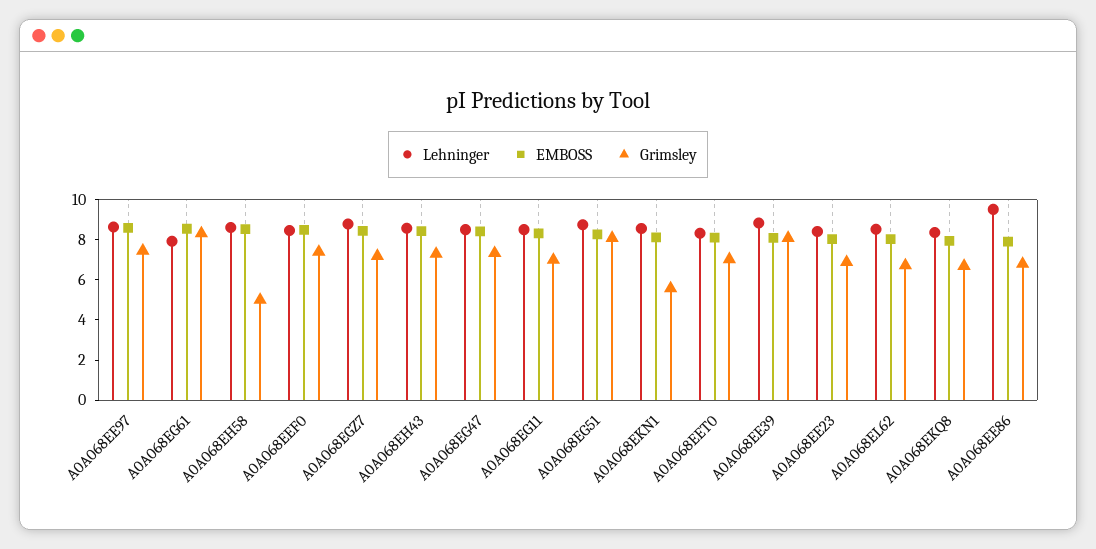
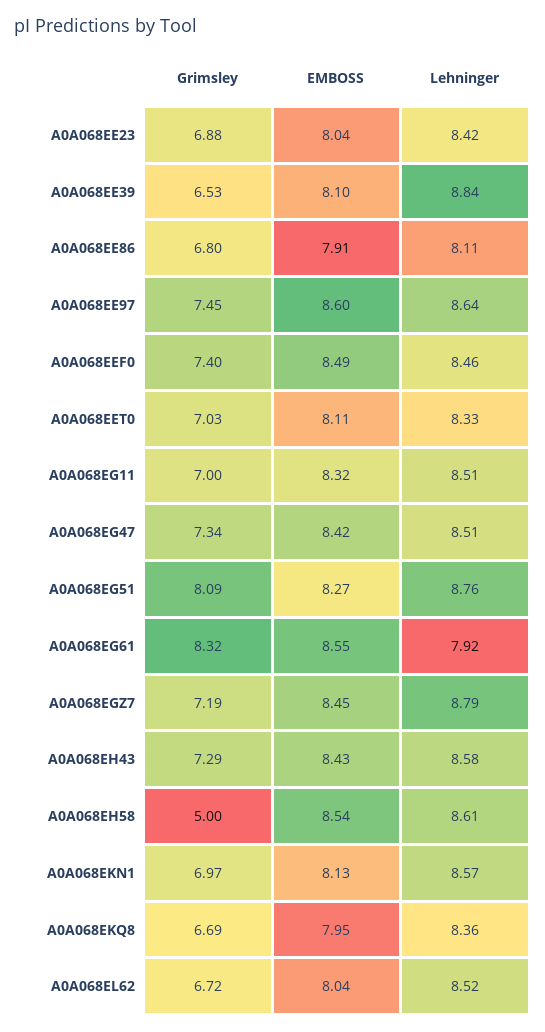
  {
    "Lehninger": {
      "A0A068EE97": 8.64,
      "A0A068EG61": 7.92,
      "A0A068EH58": 8.61,
      "A0A068EEF0": 8.46,
      "A0A068EGZ7": 8.79,
      "A0A068EH43": 8.58,
      "A0A068EG47": 8.51,
      "A0A068EG11": 8.51,
      "A0A068EG51": 8.76,
      "A0A068EKN1": 8.57,
      "A0A068EET0": 8.33,
      "A0A068EE39": 8.84,
      "A0A068EE23": 8.42,
      "A0A068EL62": 8.52,
      "A0A068EKQ8": 8.36,
-     "A0A068EE86": 9.5
+     "A0A068EE86": 8.11
    },
    "EMBOSS": {
      "A0A068EE97": 8.6,
      "A0A068EG61": 8.55,
      "A0A068EH58": 8.54,
      "A0A068EEF0": 8.49,
      "A0A068EGZ7": 8.45,
      "A0A068EH43": 8.43,
      "A0A068EG47": 8.42,
      "A0A068EG11": 8.32,
      "A0A068EG51": 8.27,
      "A0A068EKN1": 8.13,
      "A0A068EET0": 8.11,
      "A0A068EE39": 8.1,
      "A0A068EE23": 8.04,
      "A0A068EL62": 8.04,
      "A0A068EKQ8": 7.95,
      "A0A068EE86": 7.91
    },
    "Grimsley": {
      "A0A068EE97": 7.45,
      "A0A068EG61": 8.32,
      "A0A068EH58": 5,
      "A0A068EEF0": 7.4,
      "A0A068EGZ7": 7.19,
      "A0A068EH43": 7.29,
      "A0A068EG47": 7.34,
      "A0A068EG11": 7,
      "A0A068EG51": 8.09,
-     "A0A068EKN1": 5.5,
+     "A0A068EKN1": 6.97,
      "A0A068EET0": 7.03,
-     "A0A068EE39": 8,
+     "A0A068EE39": 6.53,
      "A0A068EE23": 6.88,
      "A0A068EL62": 6.72,
      "A0A068EKQ8": 6.69,
      "A0A068EE86": 6.8
    }
  }

